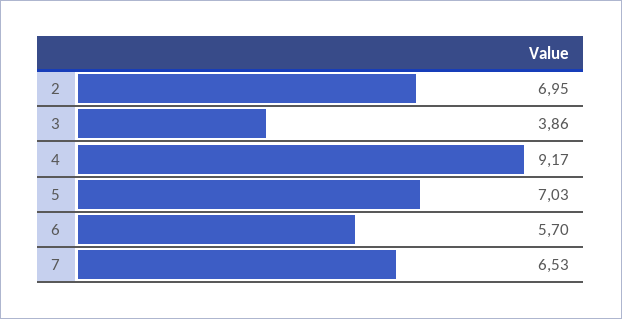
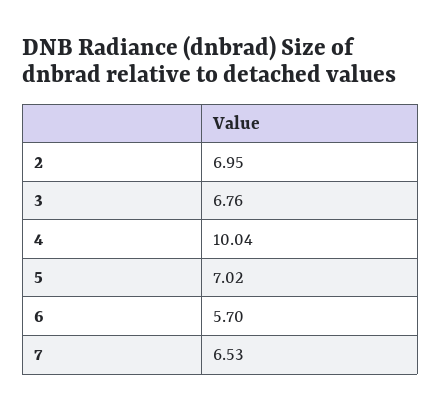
  {
    "2": 6.95,
-   "3": 3.86,
+   "3": 6.76,
-   "4": 9.17,
+   "4": 10.04,
-   "5": 7.03,
+   "5": 7.02,
    "6": 5.7,
    "7": 6.53
  }

